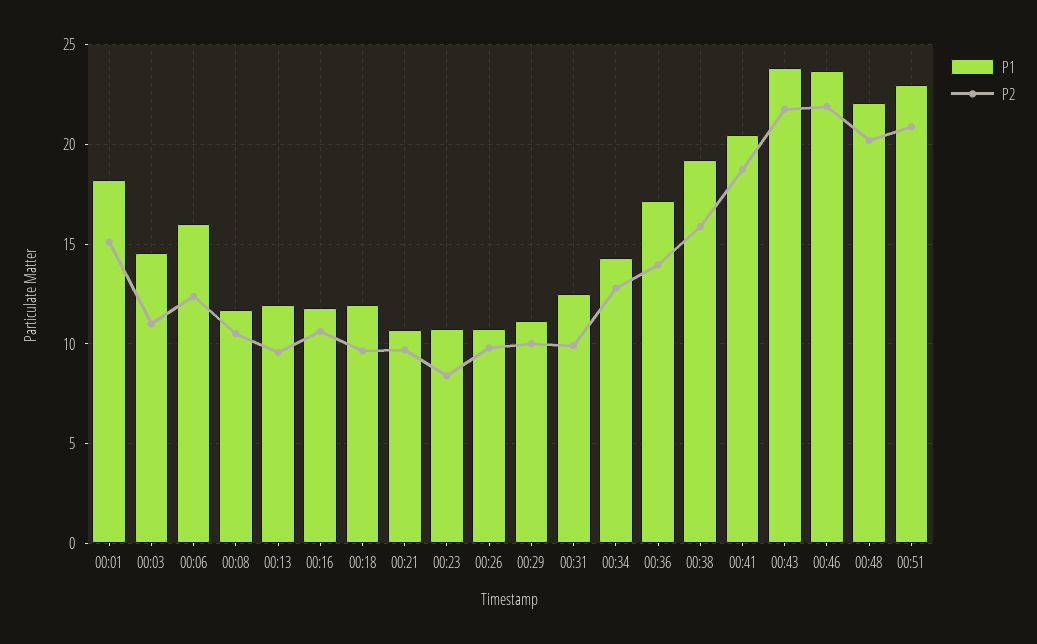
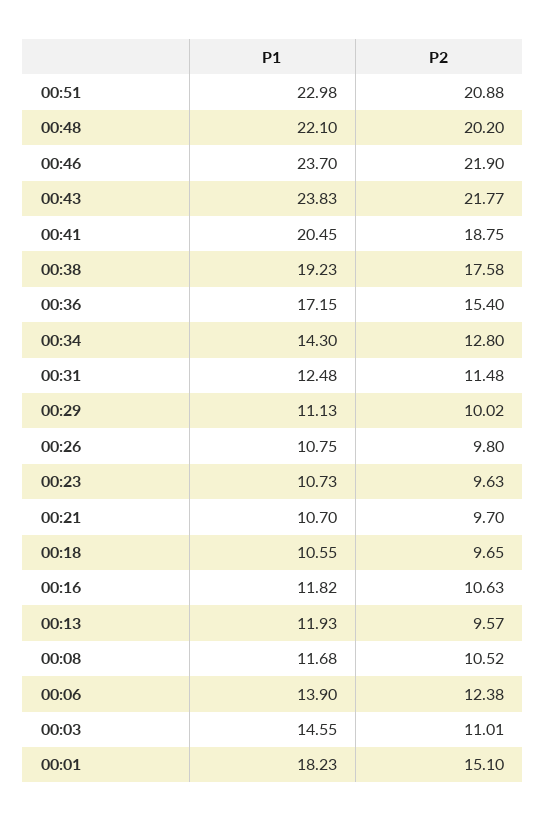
  {
    "P1": {
      "00:01": 18.23,
      "00:03": 14.55,
-     "00:06": 16,
+     "00:06": 13.9,
      "00:08": 11.68,
      "00:13": 11.93,
      "00:16": 11.82,
-     "00:18": 12,
+     "00:18": 10.55,
      "00:21": 10.7,
      "00:23": 10.73,
      "00:26": 10.75,
      "00:29": 11.13,
      "00:31": 12.48,
      "00:34": 14.3,
      "00:36": 17.15,
      "00:38": 19.23,
      "00:41": 20.45,
      "00:43": 23.83,
      "00:46": 23.7,
      "00:48": 22.1,
      "00:51": 22.98
    },
    "P2": {
      "00:01": 15.1,
      "00:03": 11.01,
      "00:06": 12.38,
      "00:08": 10.52,
      "00:13": 9.57,
      "00:16": 10.63,
      "00:18": 9.65,
      "00:21": 9.7,
-     "00:23": 8.5,
+     "00:23": 9.63,
      "00:26": 9.8,
      "00:29": 10.02,
-     "00:31": 10,
+     "00:31": 11.48,
      "00:34": 12.8,
-     "00:36": 14,
+     "00:36": 15.4,
-     "00:38": 16,
+     "00:38": 17.58,
      "00:41": 18.75,
      "00:43": 21.77,
      "00:46": 21.9,
      "00:48": 20.2,
      "00:51": 20.88
    }
  }

